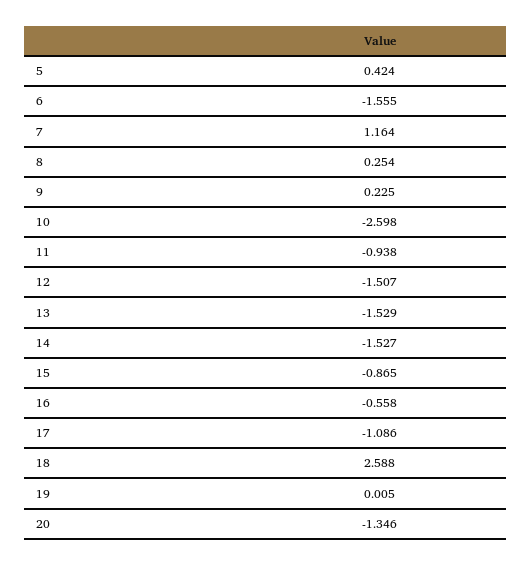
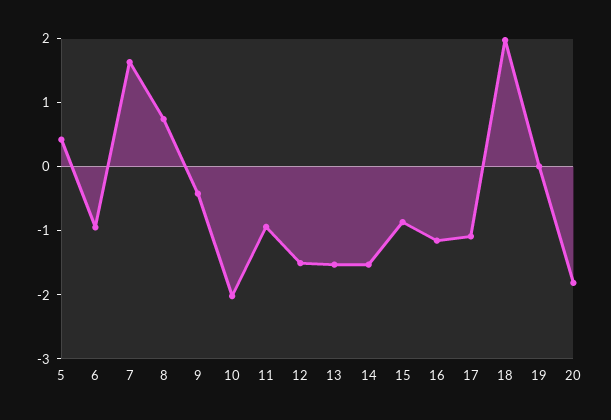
  {
    "5": 0.424,
-   "6": -1.555,
+   "6": -1,
-   "7": 1.164,
+   "7": 1.6,
-   "8": 0.254,
+   "8": 0.8,
-   "9": 0.225,
+   "9": -0.4,
-   "10": -2.598,
+   "10": -2,
    "11": -0.938,
    "12": -1.507,
    "13": -1.529,
    "14": -1.527,
    "15": -0.865,
-   "16": -0.558,
+   "16": -1.2,
    "17": -1.086,
-   "18": 2.588,
+   "18": 2,
    "19": 0.005,
-   "20": -1.346
+   "20": -1.8
  }

